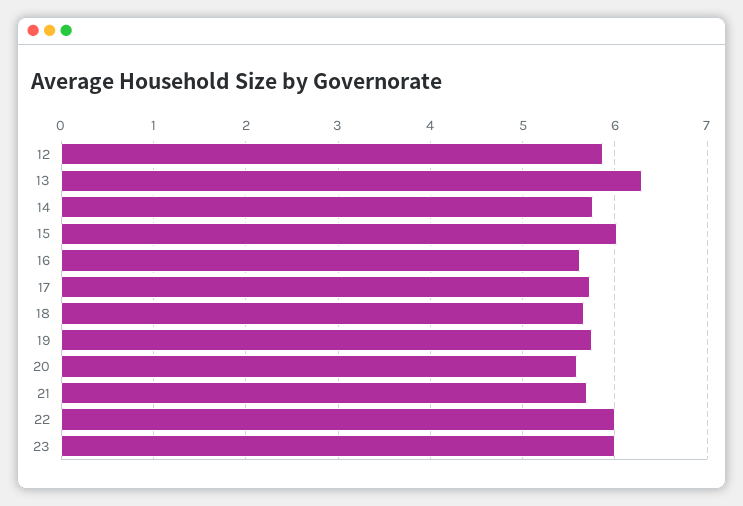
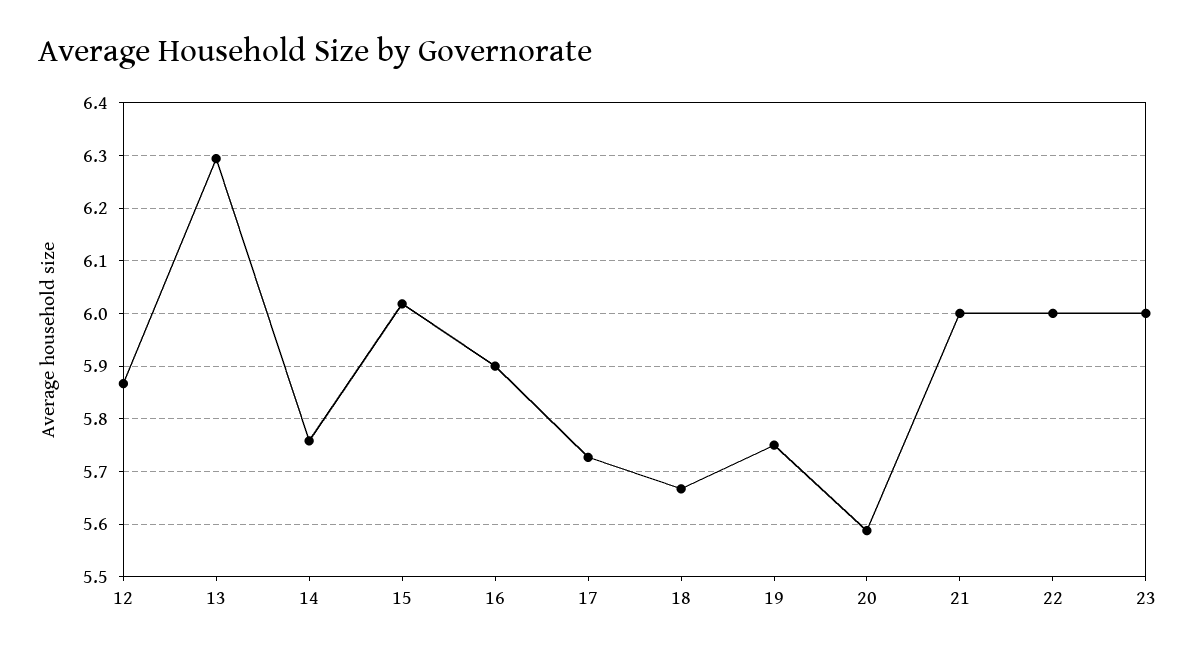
  {
    "12": 5.86,
    "13": 6.3,
    "14": 5.76,
    "15": 6.02,
-   "16": 5.6,
+   "16": 5.9,
    "17": 5.72,
    "18": 5.66,
    "19": 5.76,
    "20": 5.58,
-   "21": 5.7,
+   "21": 6,
    "22": 6,
    "23": 6
  }

